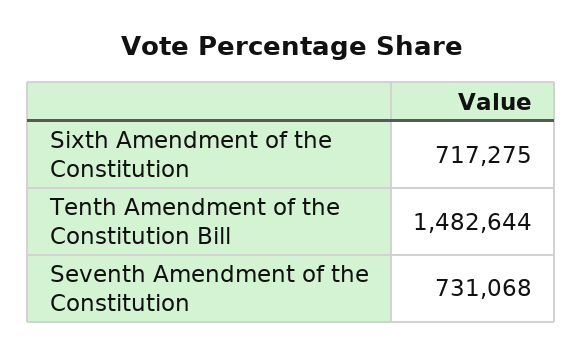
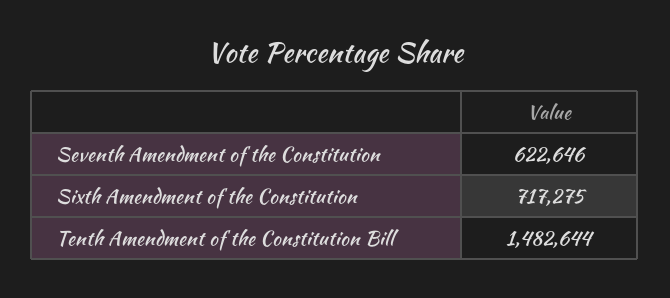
  {
    "Sixth Amendment of the Constitution": 717275,
    "Tenth Amendment of the Constitution Bill": 1482644,
-   "Seventh Amendment of the Constitution": 731068
+   "Seventh Amendment of the Constitution": 622646
  }

